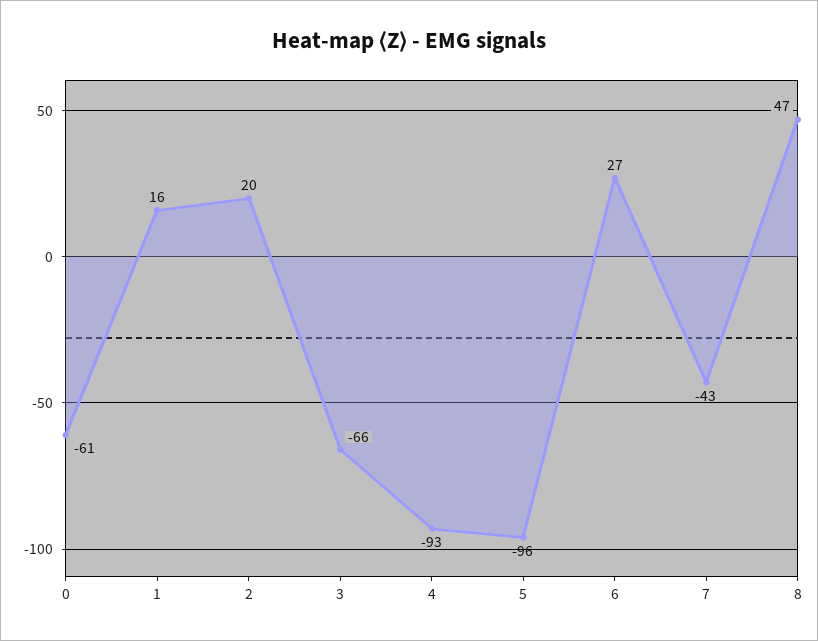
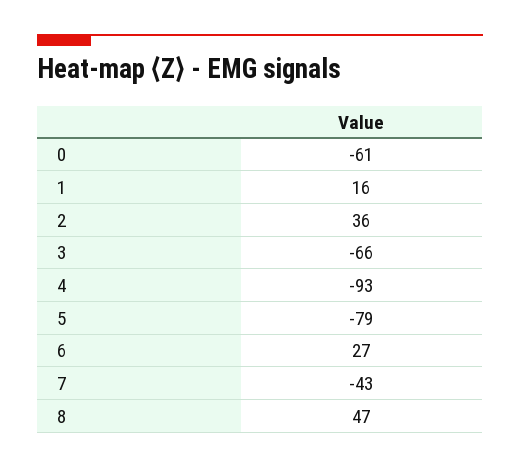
  {
    "0": -61,
    "1": 16,
-   "2": 20,
+   "2": 36,
    "3": -66,
    "4": -93,
-   "5": -96,
+   "5": -79,
    "6": 27,
    "7": -43,
    "8": 47
  }

